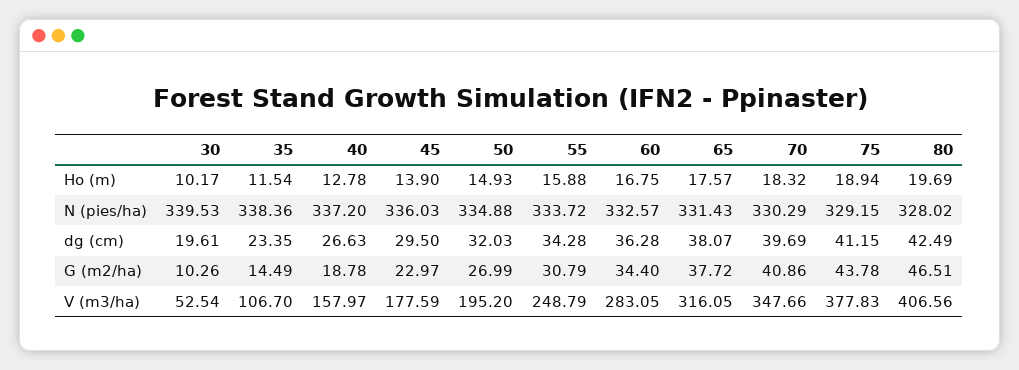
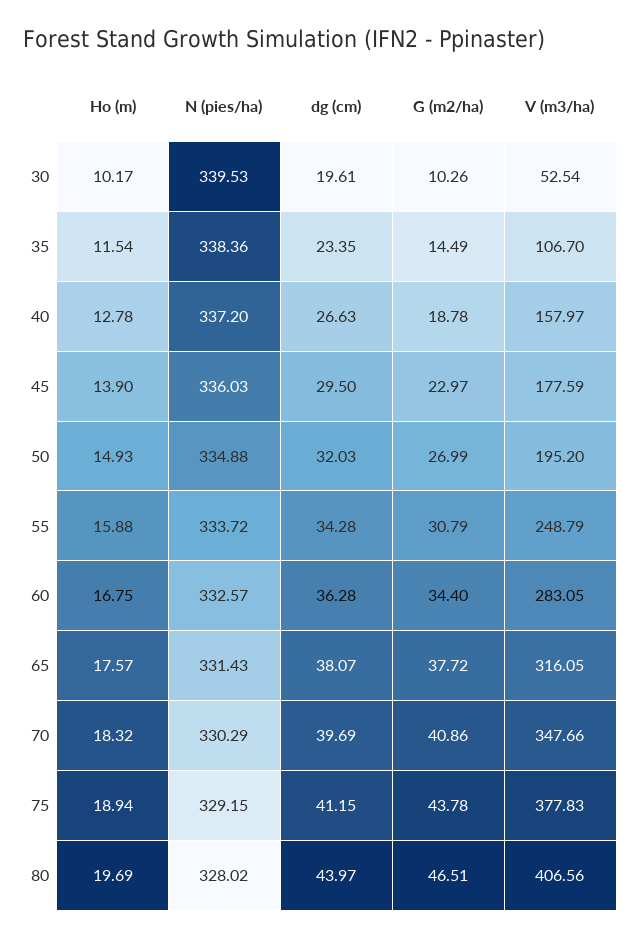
  {
    "30": {
      "Ho (m)": 10.17,
      "N (pies/ha)": 339.53,
      "dg (cm)": 19.61,
      "G (m2/ha)": 10.26,
      "V (m3/ha)": 52.54
    },
    "35": {
      "Ho (m)": 11.54,
      "N (pies/ha)": 338.36,
      "dg (cm)": 23.35,
      "G (m2/ha)": 14.49,
      "V (m3/ha)": 106.7
    },
    "40": {
      "Ho (m)": 12.78,
      "N (pies/ha)": 337.2,
      "dg (cm)": 26.63,
      "G (m2/ha)": 18.78,
      "V (m3/ha)": 157.97
    },
    "45": {
      "Ho (m)": 13.9,
      "N (pies/ha)": 336.03,
      "dg (cm)": 29.5,
      "G (m2/ha)": 22.97,
      "V (m3/ha)": 177.59
    },
    "50": {
      "Ho (m)": 14.93,
      "N (pies/ha)": 334.88,
      "dg (cm)": 32.03,
      "G (m2/ha)": 26.99,
      "V (m3/ha)": 195.2
    },
    "55": {
      "Ho (m)": 15.88,
      "N (pies/ha)": 333.72,
      "dg (cm)": 34.28,
      "G (m2/ha)": 30.79,
      "V (m3/ha)": 248.79
    },
    "60": {
      "Ho (m)": 16.75,
      "N (pies/ha)": 332.57,
      "dg (cm)": 36.28,
      "G (m2/ha)": 34.4,
      "V (m3/ha)": 283.05
    },
    "65": {
      "Ho (m)": 17.57,
      "N (pies/ha)": 331.43,
      "dg (cm)": 38.07,
      "G (m2/ha)": 37.72,
      "V (m3/ha)": 316.05
    },
    "70": {
      "Ho (m)": 18.32,
      "N (pies/ha)": 330.29,
      "dg (cm)": 39.69,
      "G (m2/ha)": 40.86,
      "V (m3/ha)": 347.66
    },
    "75": {
      "Ho (m)": 18.94,
      "N (pies/ha)": 329.15,
      "dg (cm)": 41.15,
      "G (m2/ha)": 43.78,
      "V (m3/ha)": 377.83
    },
    "80": {
      "Ho (m)": 19.69,
      "N (pies/ha)": 328.02,
-     "dg (cm)": 42.49,
+     "dg (cm)": 43.97,
      "G (m2/ha)": 46.51,
      "V (m3/ha)": 406.56
    }
  }

